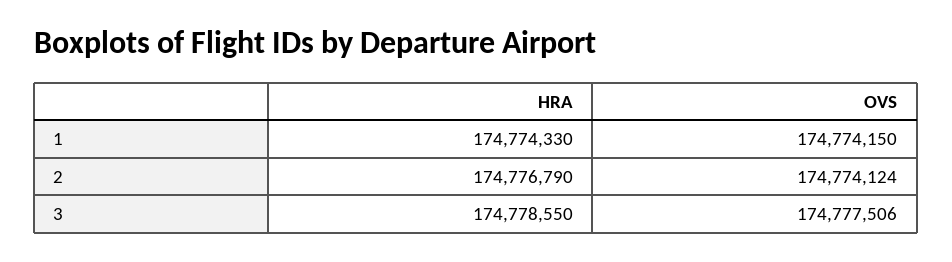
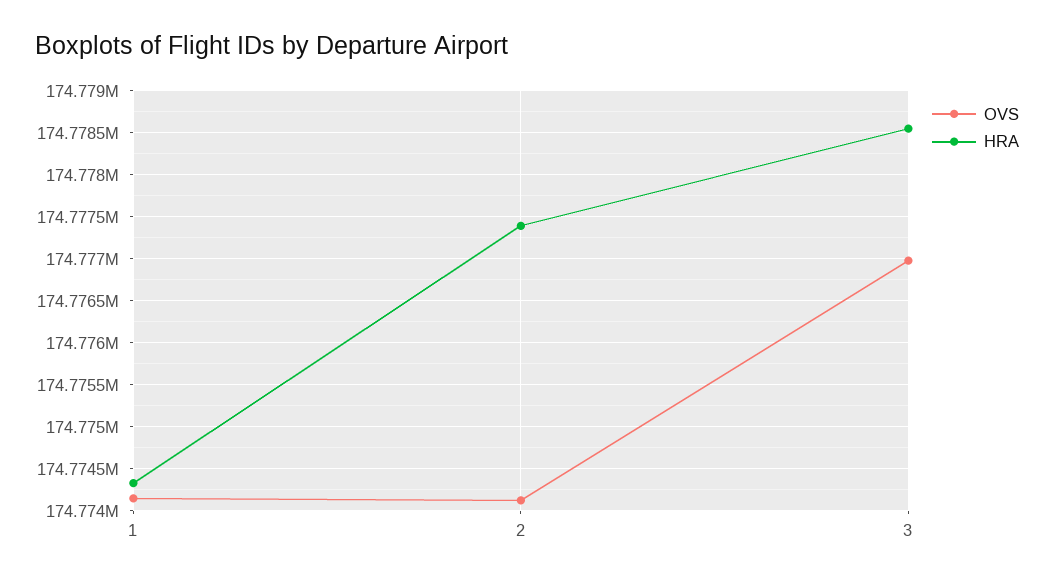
  {
    "HRA": {
      "1": 174774330,
-     "2": 174776790,
+     "2": 174777400,
      "3": 174778550
    },
    "OVS": {
      "1": 174774150,
      "2": 174774124,
-     "3": 174777506
+     "3": 174777000
    }
  }

